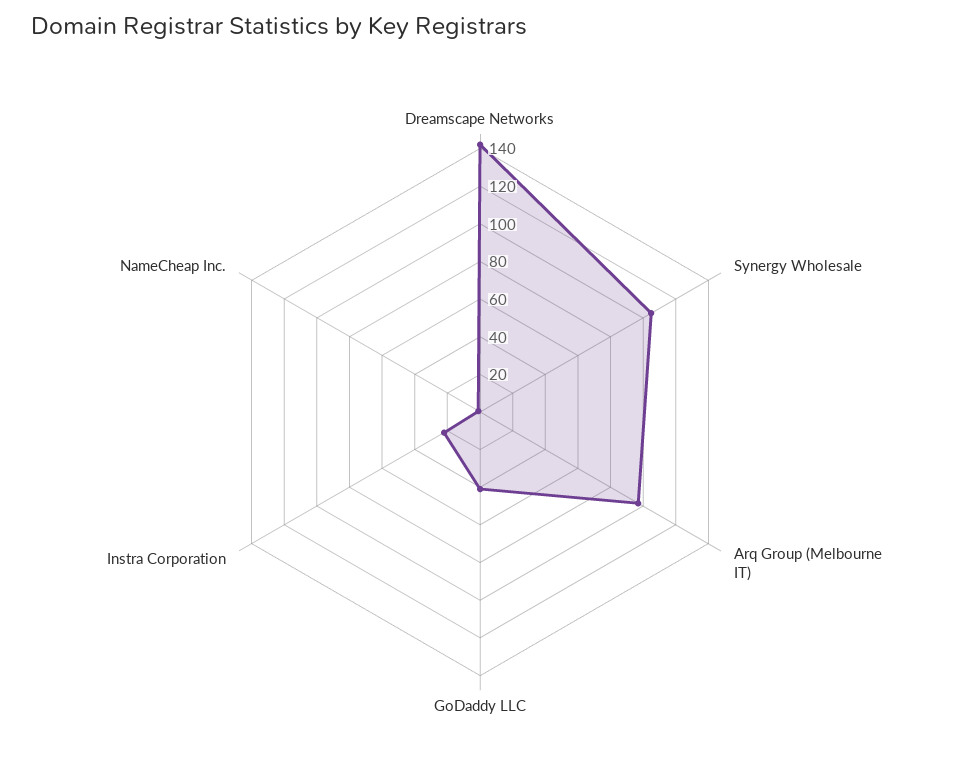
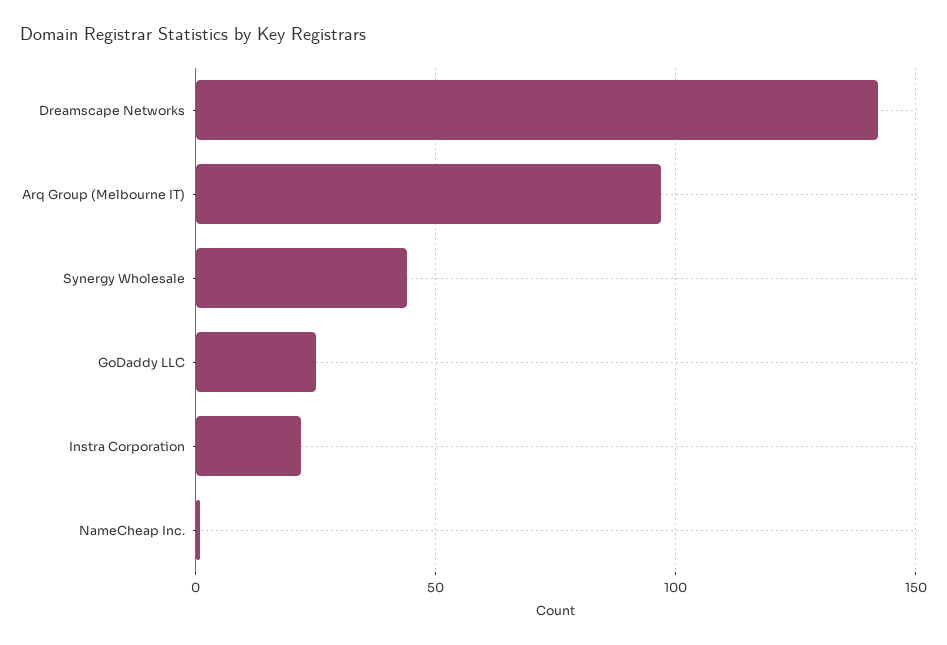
  {
    "Dreamscape Networks": 140,
-   "Synergy Wholesale": 105,
+   "Synergy Wholesale": 45,
    "Arq Group (Melbourne IT)": 95,
-   "GoDaddy LLC": 40,
+   "GoDaddy LLC": 25,
    "Instra Corporation": 20,
    "NameCheap Inc.": 0
  }

